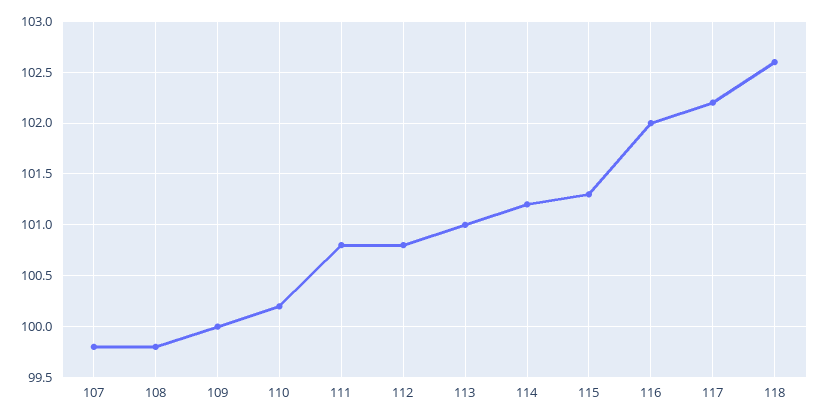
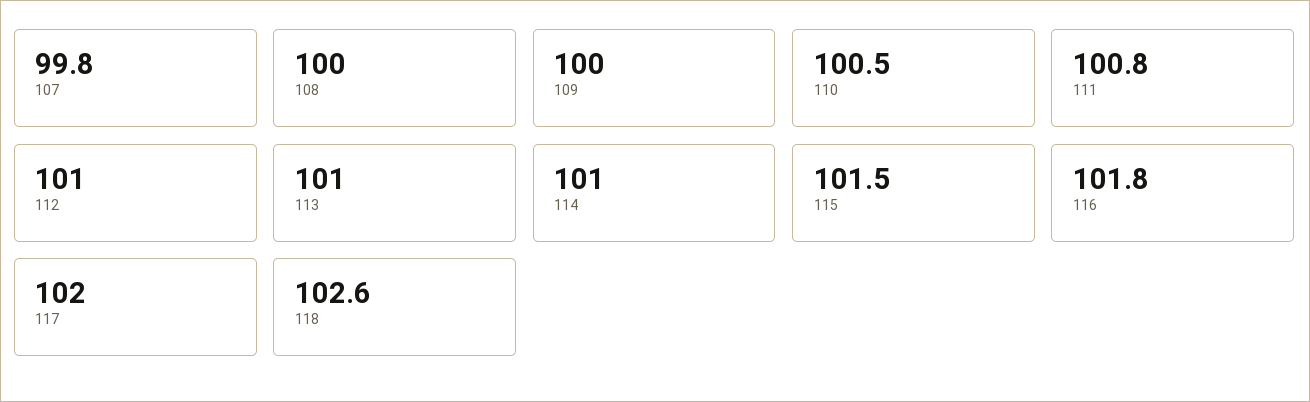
  {
    "107": 99.8,
-   "108": 99.8,
+   "108": 100,
    "109": 100,
-   "110": 100.2,
+   "110": 100.5,
    "111": 100.8,
-   "112": 100.8,
+   "112": 101,
    "113": 101,
-   "114": 101.2,
+   "114": 101,
-   "115": 101.3,
+   "115": 101.5,
-   "116": 102,
+   "116": 101.8,
-   "117": 102.2,
+   "117": 102,
    "118": 102.6
  }

